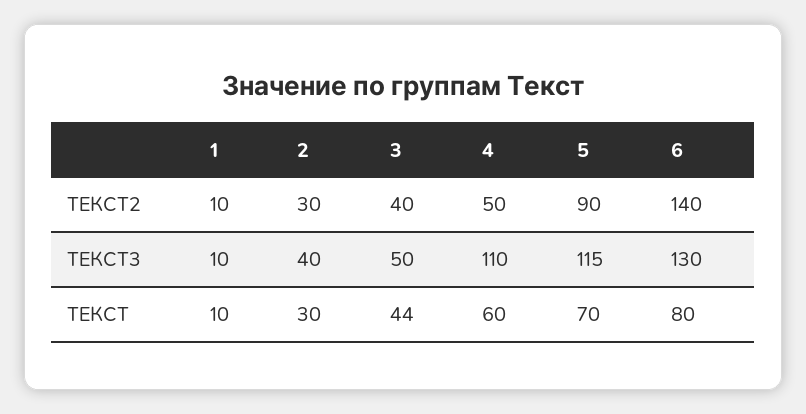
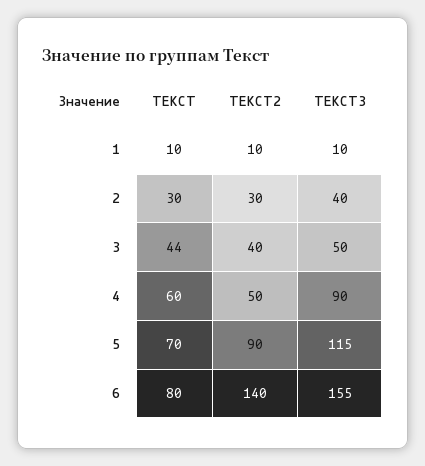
  {
    "1": {
      "ТЕКСТ2": 10,
      "ТЕКСТ3": 10,
      "ТЕКСТ": 10
    },
    "2": {
      "ТЕКСТ2": 30,
      "ТЕКСТ3": 40,
      "ТЕКСТ": 30
    },
    "3": {
      "ТЕКСТ2": 40,
      "ТЕКСТ3": 50,
      "ТЕКСТ": 44
    },
    "4": {
      "ТЕКСТ2": 50,
-     "ТЕКСТ3": 110,
+     "ТЕКСТ3": 90,
      "ТЕКСТ": 60
    },
    "5": {
      "ТЕКСТ2": 90,
      "ТЕКСТ3": 115,
      "ТЕКСТ": 70
    },
    "6": {
      "ТЕКСТ2": 140,
-     "ТЕКСТ3": 130,
+     "ТЕКСТ3": 155,
      "ТЕКСТ": 80
    }
  }

